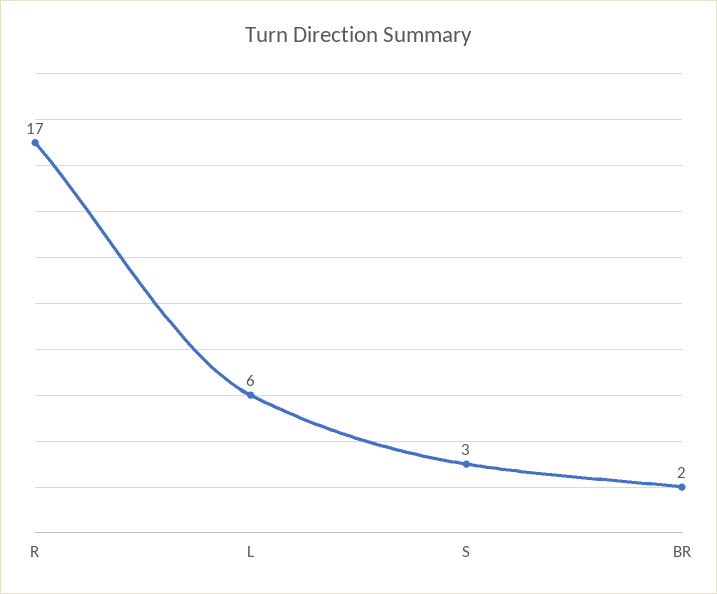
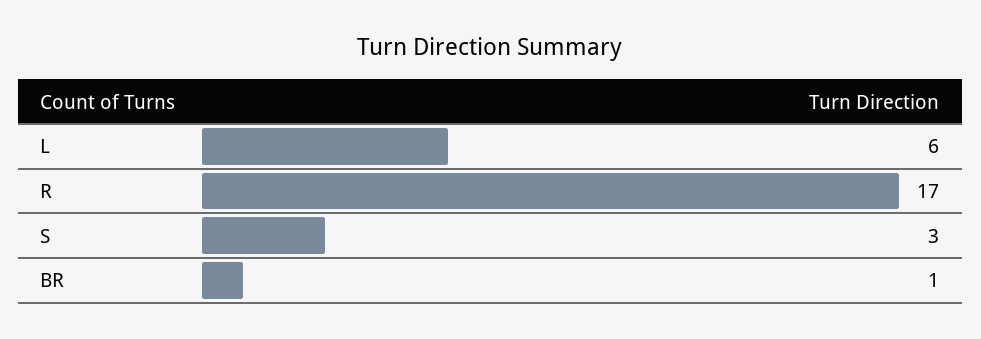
  {
    "R": 17,
    "L": 6,
    "S": 3,
-   "BR": 2
+   "BR": 1
  }

